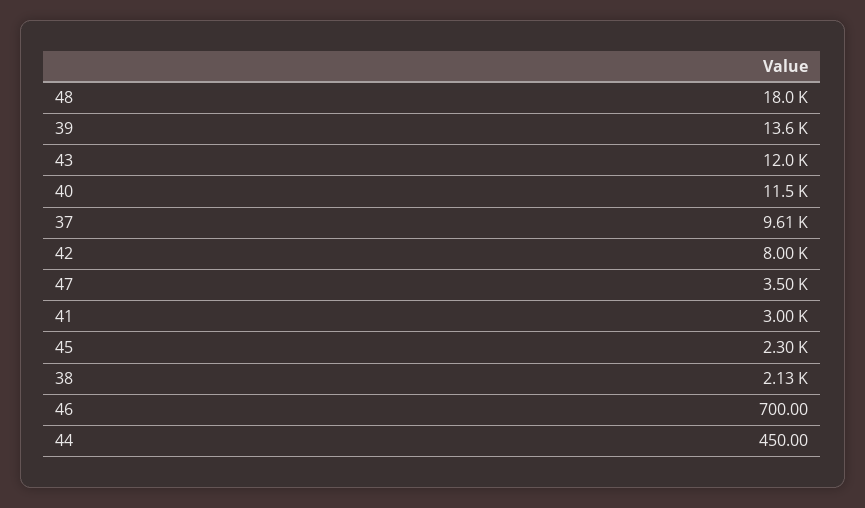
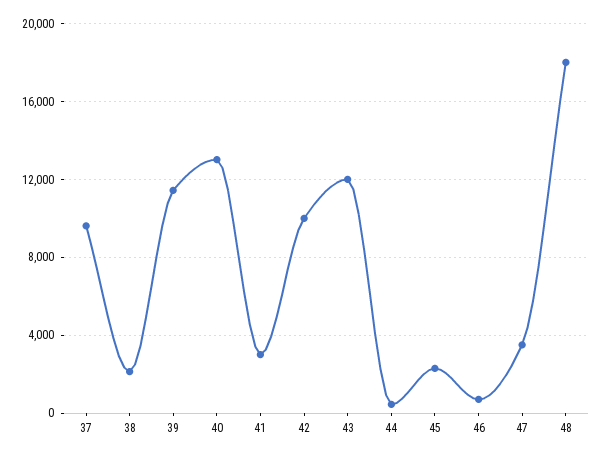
  {
    "48": 18000,
-   "39": 13600,
+   "39": 11500,
    "43": 12000,
-   "40": 11500,
+   "40": 13000,
    "37": 9610,
-   "42": 8000,
+   "42": 10000,
    "47": 3500,
    "41": 3000,
    "45": 2300,
    "38": 2130,
    "46": 700,
    "44": 450
  }

